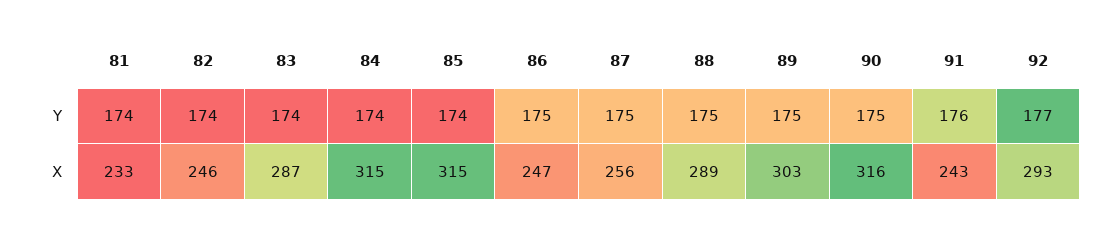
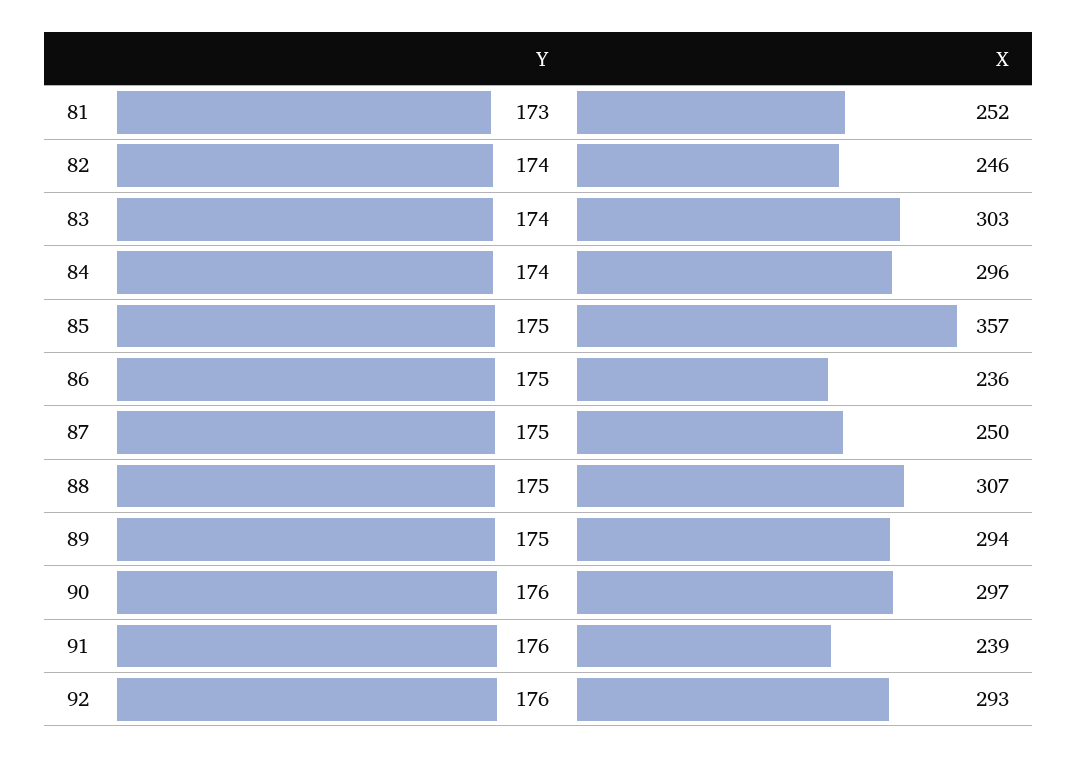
  {
    "81": {
-     "Y": 174,
+     "Y": 173,
-     "X": 233
+     "X": 252
    },
    "82": {
      "Y": 174,
      "X": 246
    },
    "83": {
      "Y": 174,
-     "X": 287
+     "X": 303
    },
    "84": {
      "Y": 174,
-     "X": 315
+     "X": 296
    },
    "85": {
-     "Y": 174,
+     "Y": 175,
-     "X": 315
+     "X": 357
    },
    "86": {
      "Y": 175,
-     "X": 247
+     "X": 236
    },
    "87": {
      "Y": 175,
-     "X": 256
+     "X": 250
    },
    "88": {
      "Y": 175,
-     "X": 289
+     "X": 307
    },
    "89": {
      "Y": 175,
-     "X": 303
+     "X": 294
    },
    "90": {
-     "Y": 175,
+     "Y": 176,
-     "X": 316
+     "X": 297
    },
    "91": {
      "Y": 176,
-     "X": 243
+     "X": 239
    },
    "92": {
-     "Y": 177,
+     "Y": 176,
      "X": 293
    }
  }

